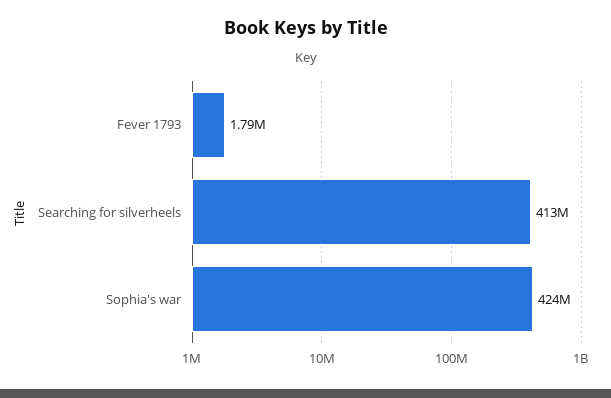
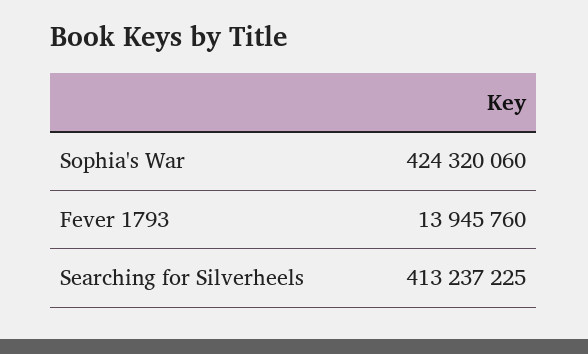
  {
-   "Fever 1793": 1790000,
+   "Fever 1793": 13945760,
    "Searching for silverheels": 413237225,
    "Sophia's war": 424320060
  }

